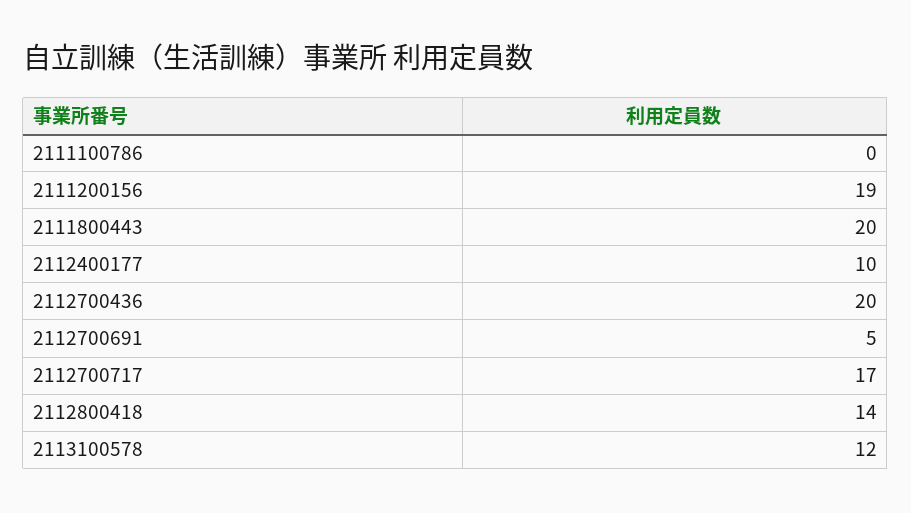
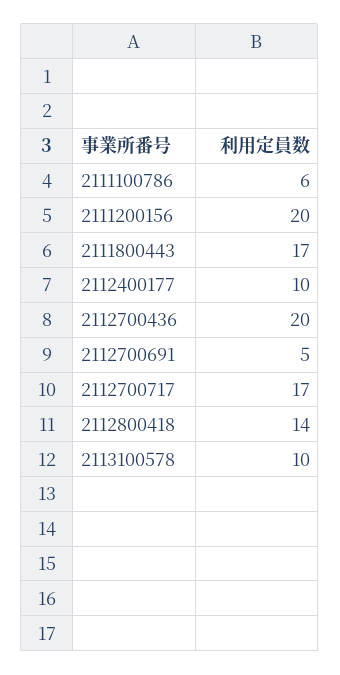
  {
-   "2111100786": 0,
+   "2111100786": 6,
-   "2111200156": 19,
+   "2111200156": 20,
-   "2111800443": 20,
+   "2111800443": 17,
    "2112400177": 10,
    "2112700436": 20,
    "2112700691": 5,
    "2112700717": 17,
    "2112800418": 14,
-   "2113100578": 12
+   "2113100578": 10
  }

